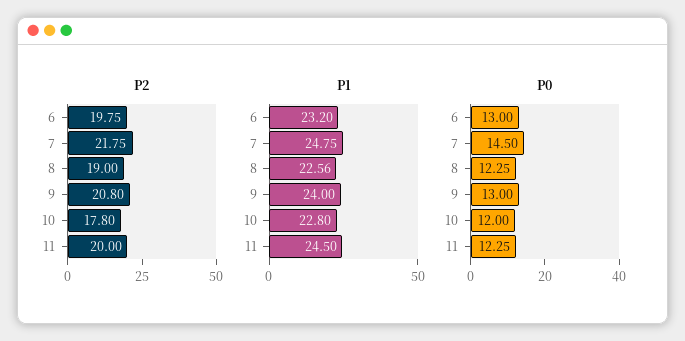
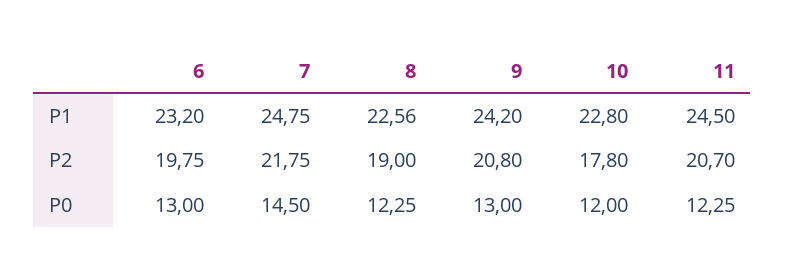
  {
    "P2": {
      "6": 19.75,
      "7": 21.75,
      "8": 19,
      "9": 20.8,
      "10": 17.8,
-     "11": 20
+     "11": 20.7
    },
    "P1": {
      "6": 23.2,
      "7": 24.75,
      "8": 22.56,
-     "9": 24,
+     "9": 24.2,
      "10": 22.8,
      "11": 24.5
    },
    "P0": {
      "6": 13,
      "7": 14.5,
      "8": 12.25,
      "9": 13,
      "10": 12,
      "11": 12.25
    }
  }

